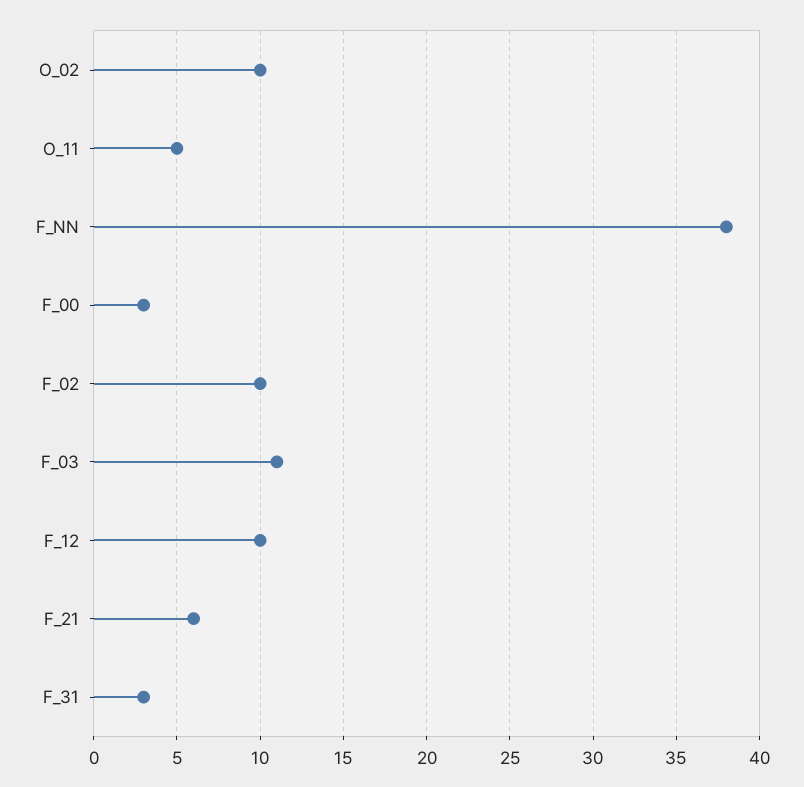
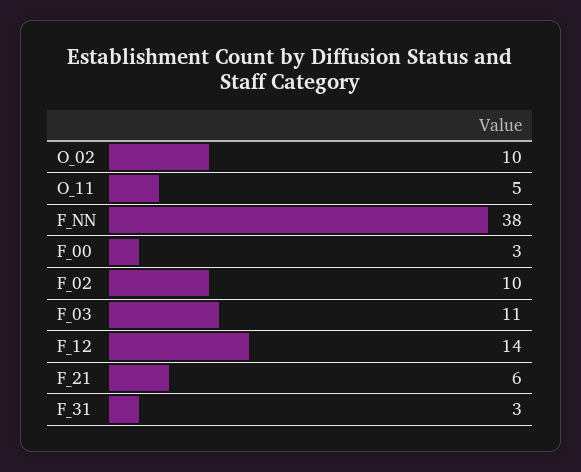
  {
    "O_02": 10,
    "O_11": 5,
    "F_NN": 38,
    "F_00": 3,
    "F_02": 10,
    "F_03": 11,
-   "F_12": 10,
+   "F_12": 14,
    "F_21": 6,
    "F_31": 3
  }

